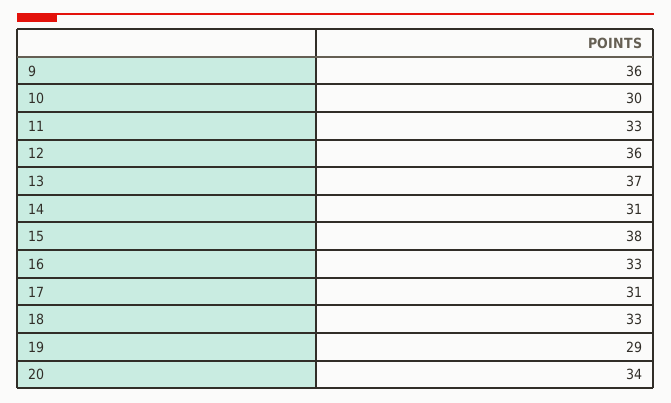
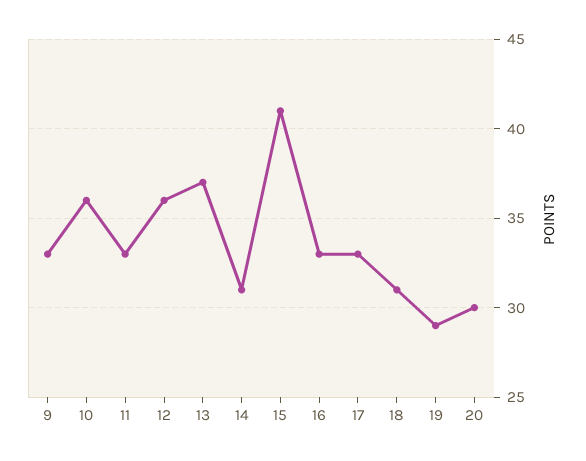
  {
-   "9": 36,
+   "9": 33,
-   "10": 30,
+   "10": 36,
    "11": 33,
    "12": 36,
    "13": 37,
    "14": 31,
-   "15": 38,
+   "15": 41,
    "16": 33,
-   "17": 31,
+   "17": 33,
-   "18": 33,
+   "18": 31,
    "19": 29,
-   "20": 34
+   "20": 30
  }

